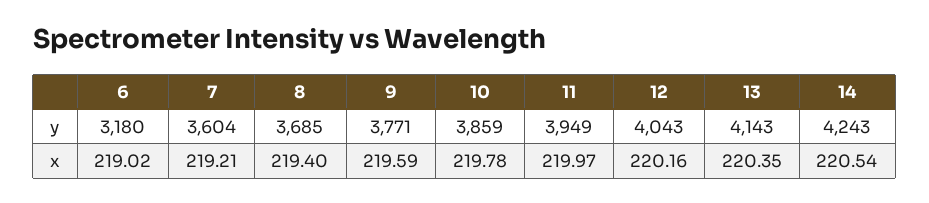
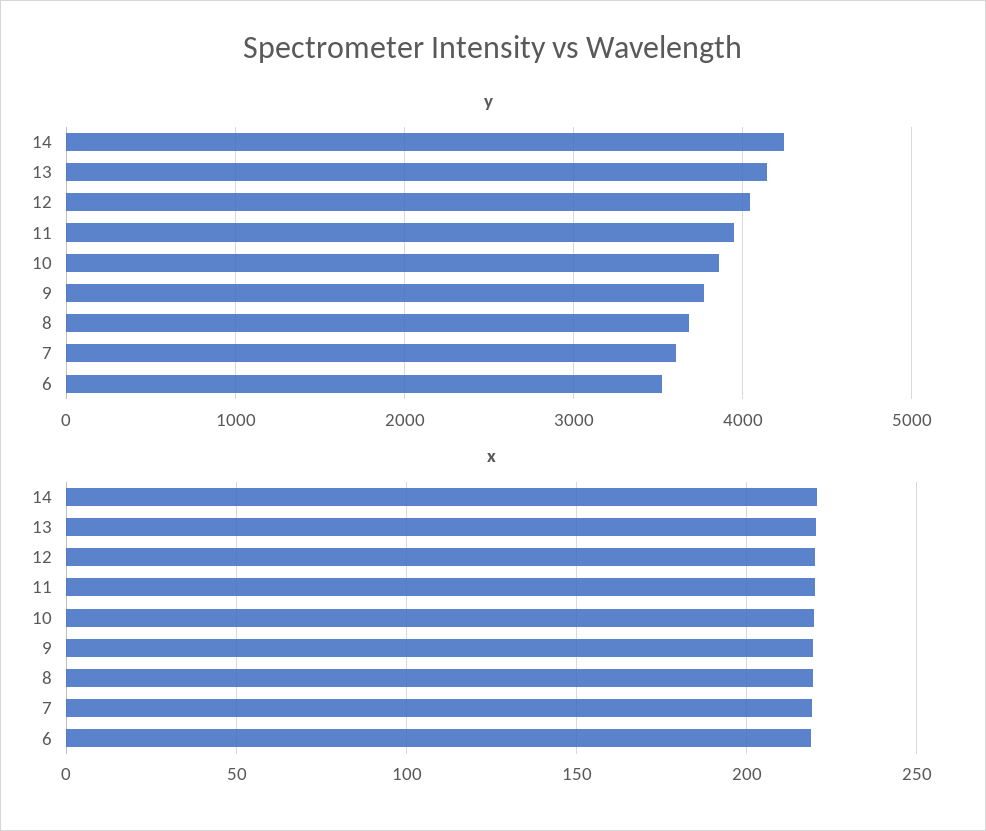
  {
    "y": {
-     "6": 3180,
+     "6": 3500,
      "7": 3604,
      "8": 3685,
      "9": 3771,
      "10": 3859,
      "11": 3949,
      "12": 4043,
      "13": 4143,
      "14": 4243
    },
    "x": {
      "6": 219.02,
      "7": 219.21,
      "8": 219.4,
      "9": 219.59,
      "10": 219.78,
      "11": 219.97,
      "12": 220.16,
      "13": 220.35,
      "14": 220.54
    }
  }

